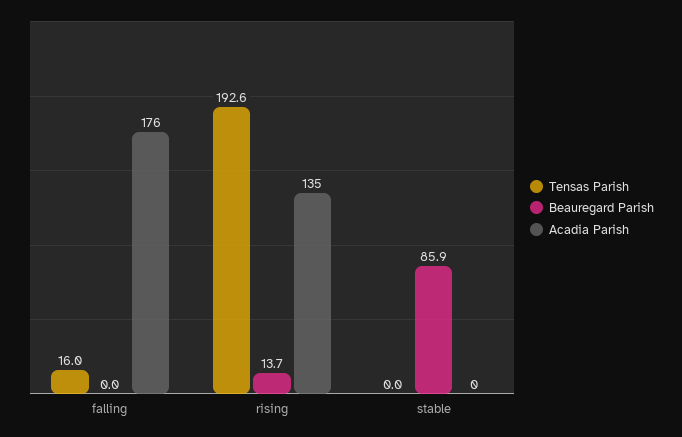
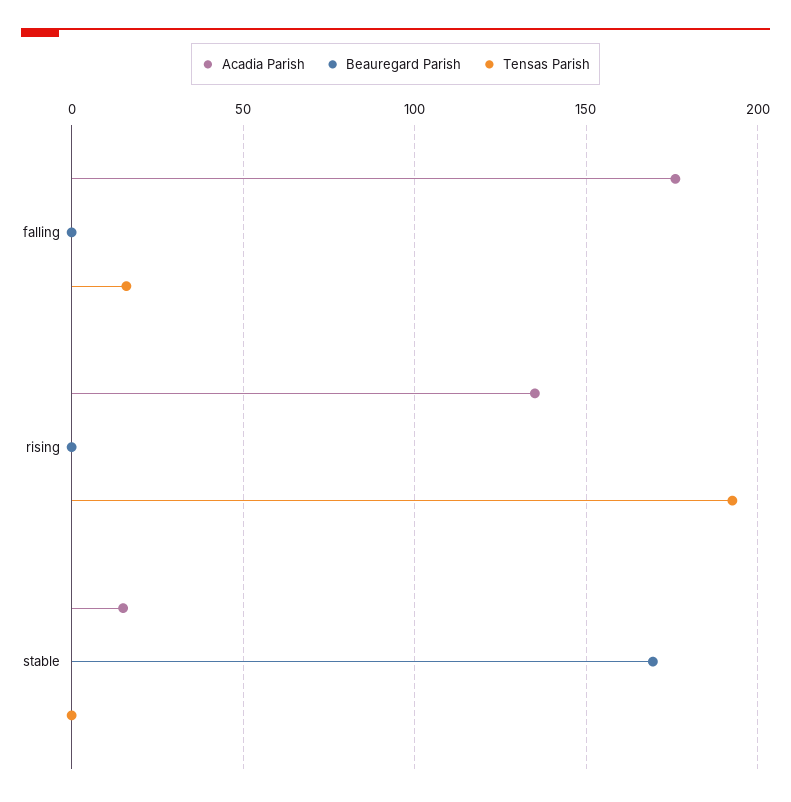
  {
    "Tensas Parish": {
      "falling": 16,
      "rising": 192.6,
      "stable": 0
    },
    "Beauregard Parish": {
      "falling": 0,
-     "rising": 13.7,
+     "rising": 0,
-     "stable": 85.9
+     "stable": 170
    },
    "Acadia Parish": {
      "falling": 176,
      "rising": 135,
-     "stable": 0
+     "stable": 15
    }
  }

